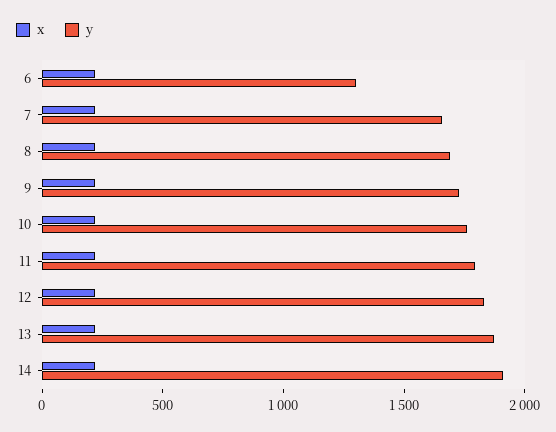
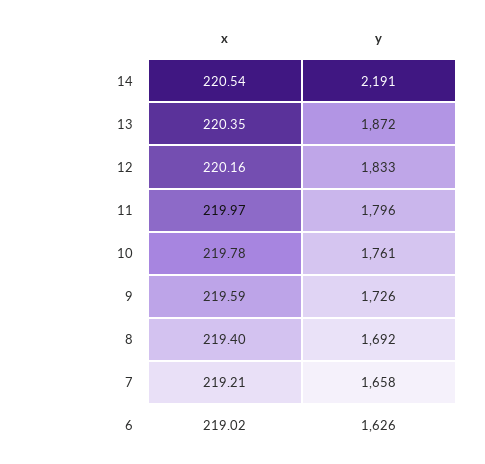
  {
    "x": {
      "6": 219.02,
      "7": 219.21,
      "8": 219.4,
      "9": 219.59,
      "10": 219.78,
      "11": 219.97,
      "12": 220.16,
      "13": 220.35,
      "14": 220.54
    },
    "y": {
-     "6": 1300,
+     "6": 1626,
      "7": 1658,
      "8": 1692,
      "9": 1726,
      "10": 1761,
      "11": 1796,
      "12": 1833,
      "13": 1872,
-     "14": 1900
+     "14": 2191
    }
  }

